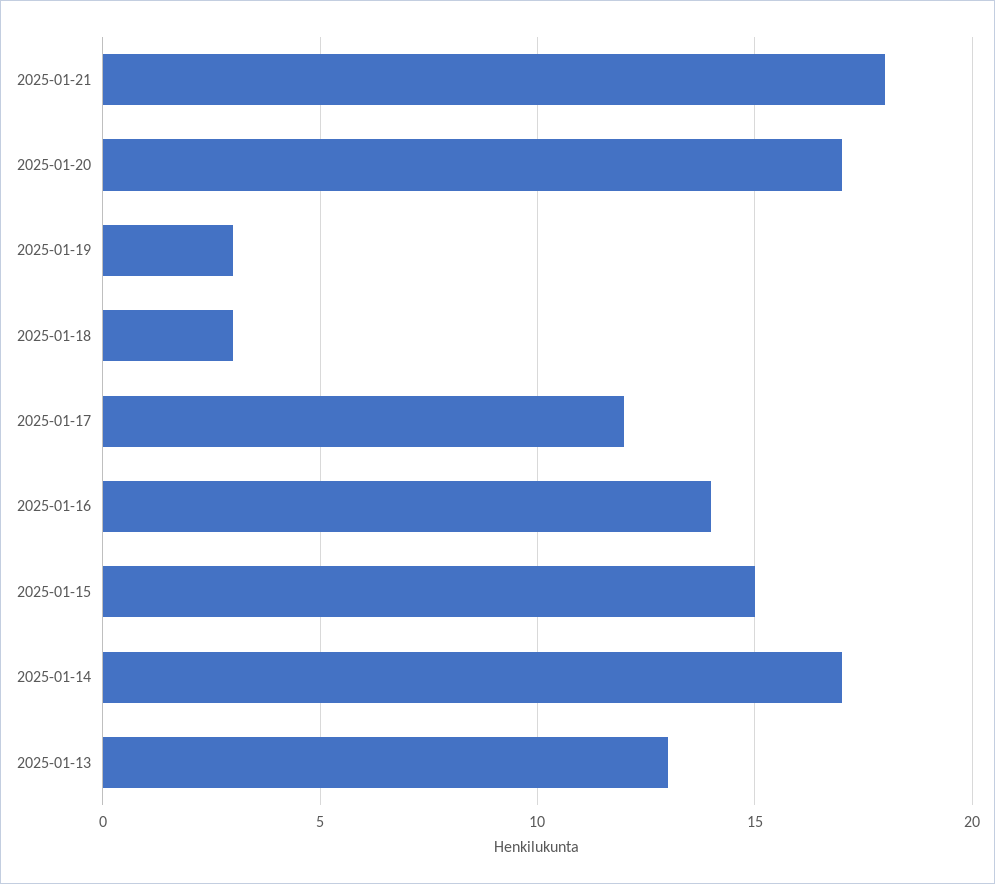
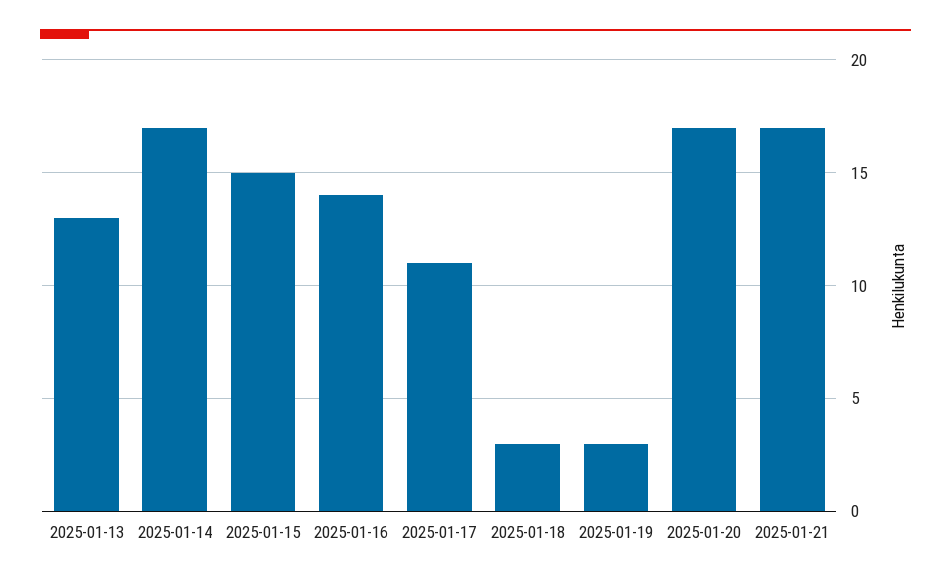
  {
-   "2025-01-21": 18,
+   "2025-01-21": 17,
    "2025-01-20": 17,
    "2025-01-19": 3,
    "2025-01-18": 3,
-   "2025-01-17": 12,
+   "2025-01-17": 11,
    "2025-01-16": 14,
    "2025-01-15": 15,
    "2025-01-14": 17,
    "2025-01-13": 13
  }

